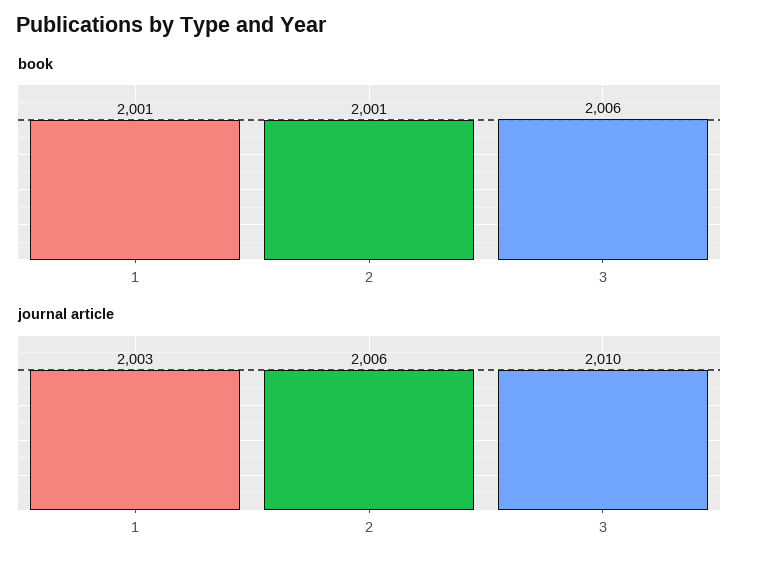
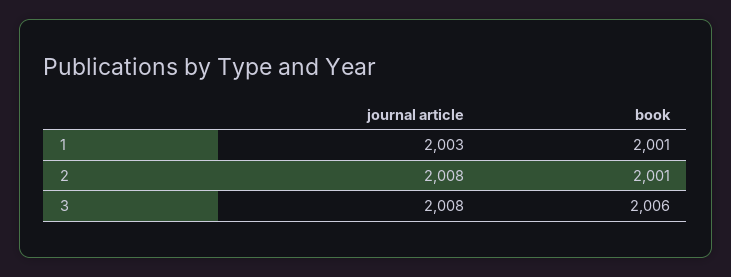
  {
    "book": {
      "1": 2001,
      "2": 2001,
      "3": 2006
    },
    "journal article": {
      "1": 2003,
-     "2": 2006,
+     "2": 2008,
-     "3": 2010
+     "3": 2008
    }
  }

